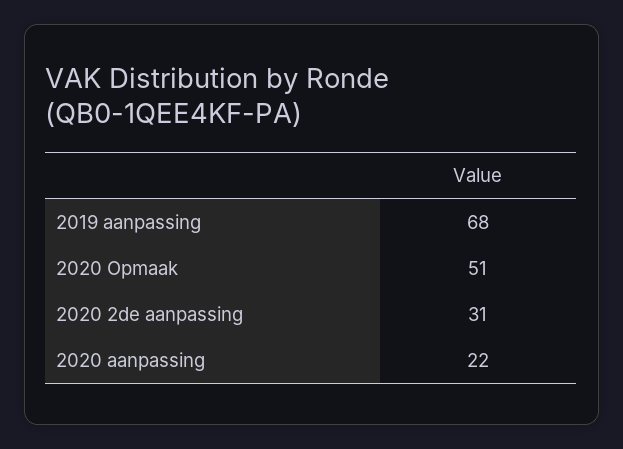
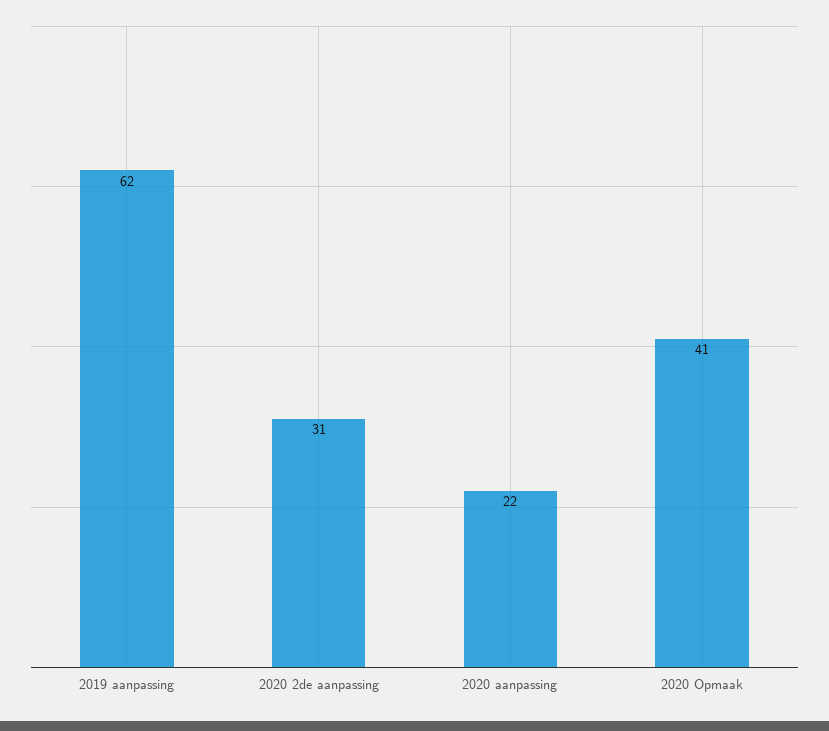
  {
-   "2019 aanpassing": 68,
+   "2019 aanpassing": 62,
-   "2020 Opmaak": 51,
+   "2020 Opmaak": 41,
    "2020 2de aanpassing": 31,
    "2020 aanpassing": 22
  }

